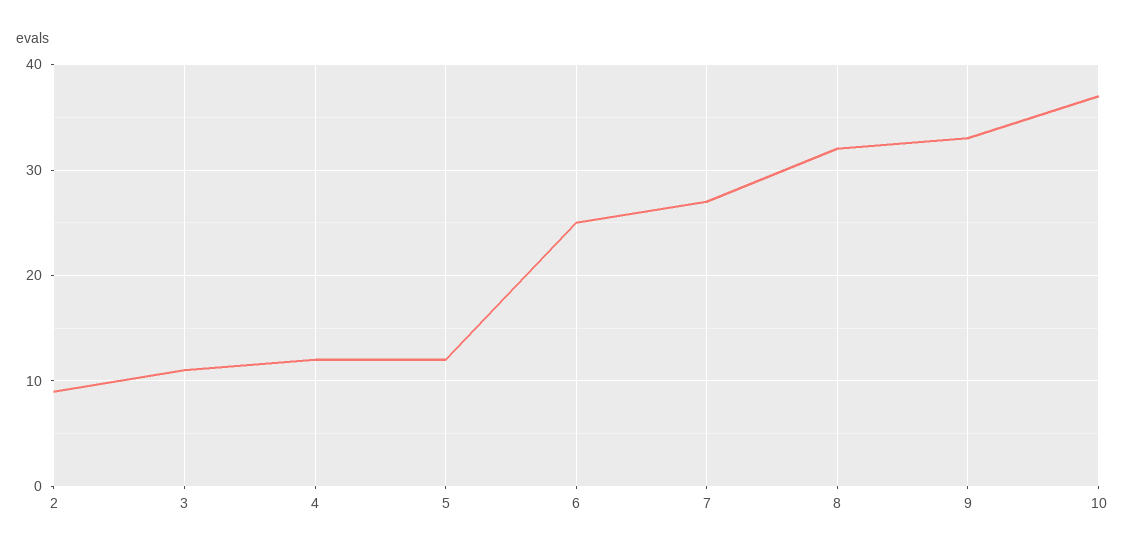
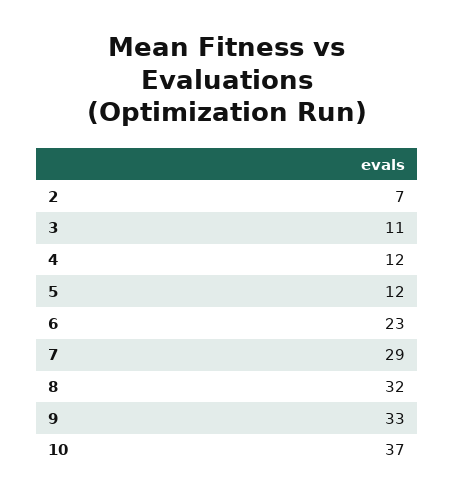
  {
-   "2": 9,
+   "2": 7,
    "3": 11,
    "4": 12,
    "5": 12,
-   "6": 25,
+   "6": 23,
-   "7": 27,
+   "7": 29,
    "8": 32,
    "9": 33,
    "10": 37
  }

